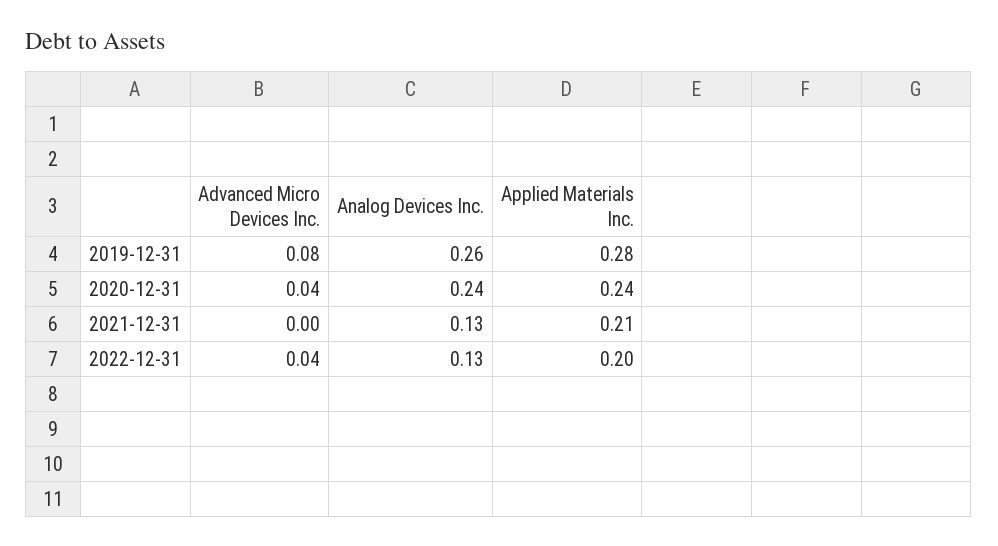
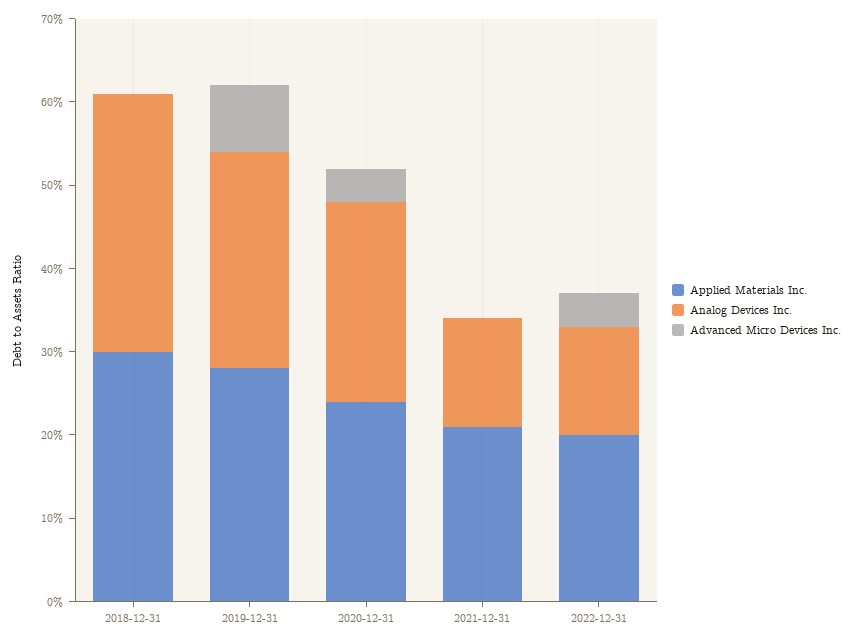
  {
    "Advanced Micro Devices Inc.": {
      "2019-12-31": 0.08,
      "2020-12-31": 0.04,
      "2021-12-31": 0,
-     "2022-12-31": 0.04
+     "2022-12-31": 0.04,
+     "2018-12-31": 0
    },
    "Analog Devices Inc.": {
      "2019-12-31": 0.26,
      "2020-12-31": 0.24,
      "2021-12-31": 0.13,
-     "2022-12-31": 0.13
+     "2022-12-31": 0.13,
+     "2018-12-31": 0.31
    },
    "Applied Materials Inc.": {
      "2019-12-31": 0.28,
      "2020-12-31": 0.24,
      "2021-12-31": 0.21,
-     "2022-12-31": 0.2
+     "2022-12-31": 0.2,
+     "2018-12-31": 0.3
    }
  }

